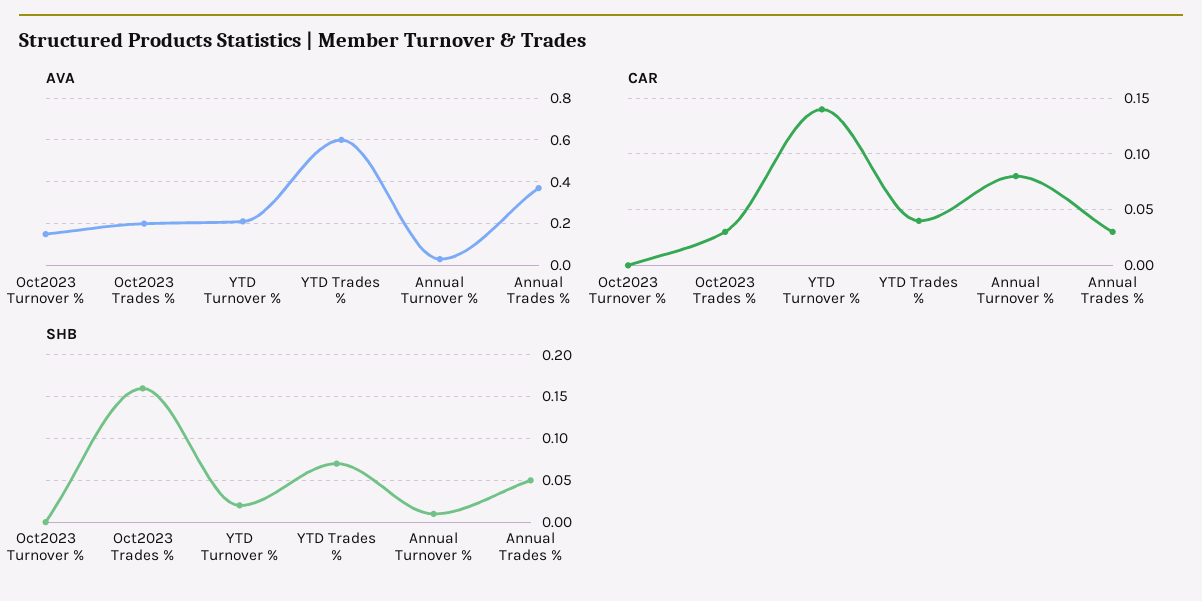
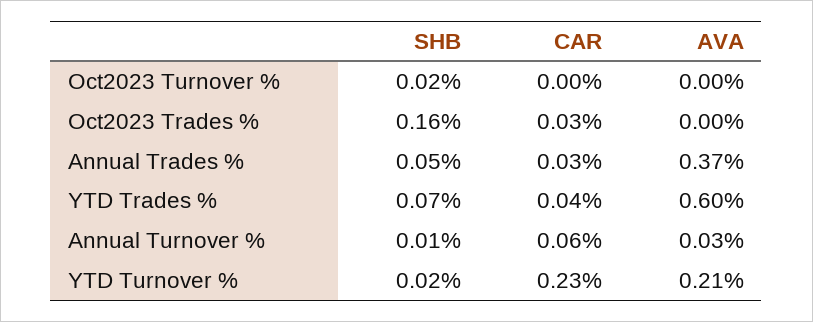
  {
    "AVA": {
-     "Oct2023 Turnover %": 0.15,
+     "Oct2023 Turnover %": 0,
-     "Oct2023 Trades %": 0.2,
+     "Oct2023 Trades %": 0,
      "YTD Turnover %": 0.21,
      "YTD Trades %": 0.6,
      "Annual Turnover %": 0.03,
      "Annual Trades %": 0.37
    },
    "CAR": {
      "Oct2023 Turnover %": 0,
      "Oct2023 Trades %": 0.03,
-     "YTD Turnover %": 0.14,
+     "YTD Turnover %": 0.23,
      "YTD Trades %": 0.04,
-     "Annual Turnover %": 0.08,
+     "Annual Turnover %": 0.06,
      "Annual Trades %": 0.03
    },
    "SHB": {
-     "Oct2023 Turnover %": 0,
+     "Oct2023 Turnover %": 0.02,
      "Oct2023 Trades %": 0.16,
      "YTD Turnover %": 0.02,
      "YTD Trades %": 0.07,
      "Annual Turnover %": 0.01,
      "Annual Trades %": 0.05
    }
  }

